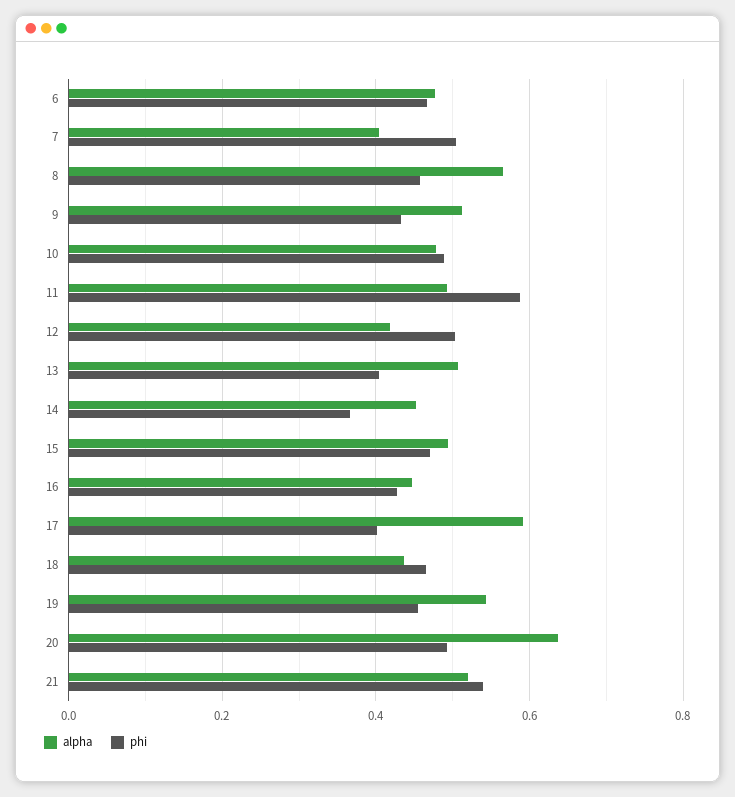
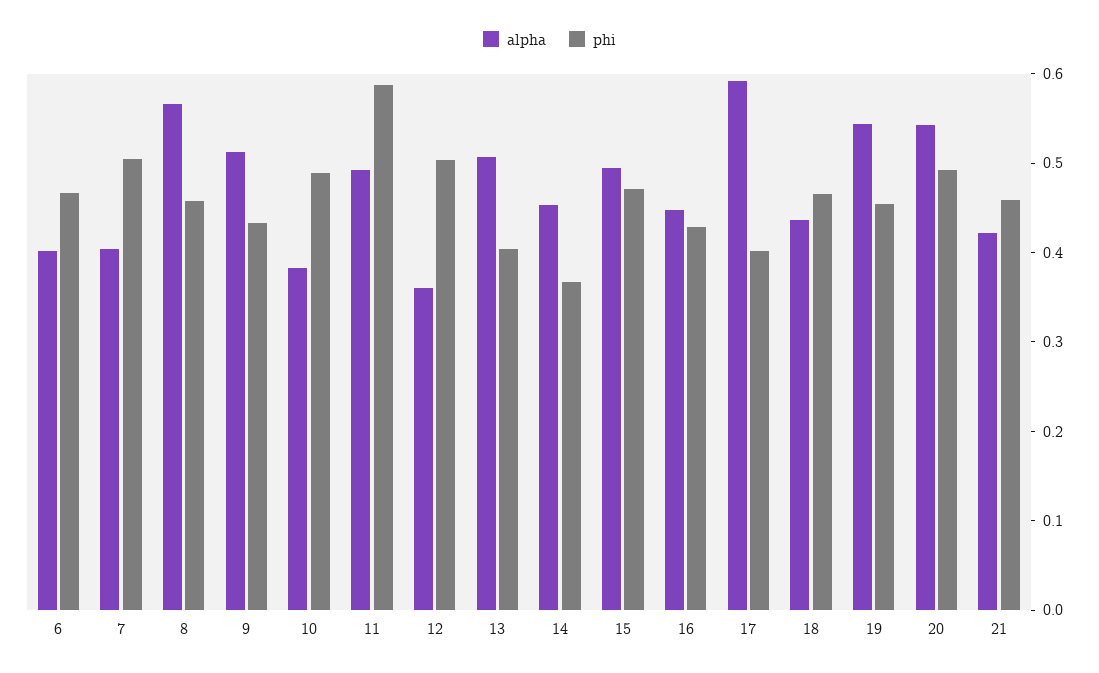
  {
    "alpha": {
-     "6": 0.48,
+     "6": 0.4,
      "7": 0.4,
      "8": 0.56,
      "9": 0.52,
-     "10": 0.48,
+     "10": 0.38,
      "11": 0.5,
-     "12": 0.42,
+     "12": 0.36,
      "13": 0.5,
      "14": 0.46,
      "15": 0.5,
      "16": 0.44,
      "17": 0.6,
      "18": 0.44,
      "19": 0.54,
-     "20": 0.64,
+     "20": 0.54,
-     "21": 0.52
+     "21": 0.42
    },
    "phi": {
      "6": 0.46,
      "7": 0.5,
      "8": 0.46,
      "9": 0.44,
      "10": 0.48,
      "11": 0.58,
      "12": 0.5,
      "13": 0.4,
      "14": 0.36,
      "15": 0.48,
      "16": 0.42,
      "17": 0.4,
      "18": 0.46,
      "19": 0.46,
      "20": 0.5,
-     "21": 0.54
+     "21": 0.46
    }
  }

